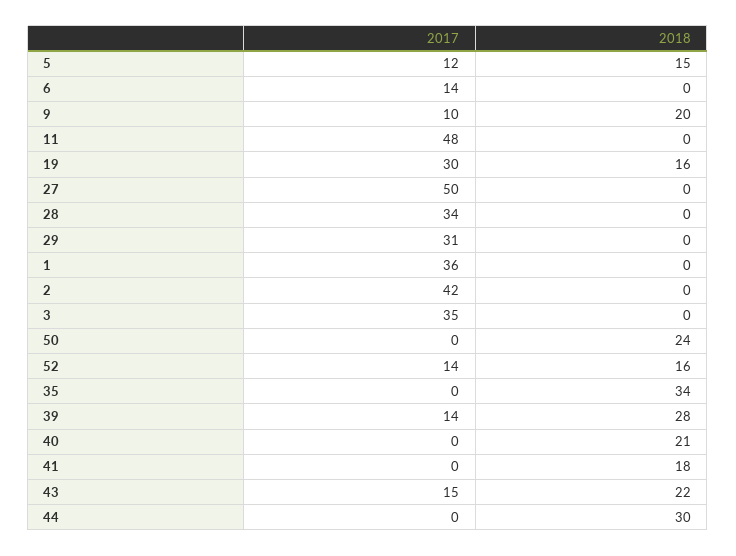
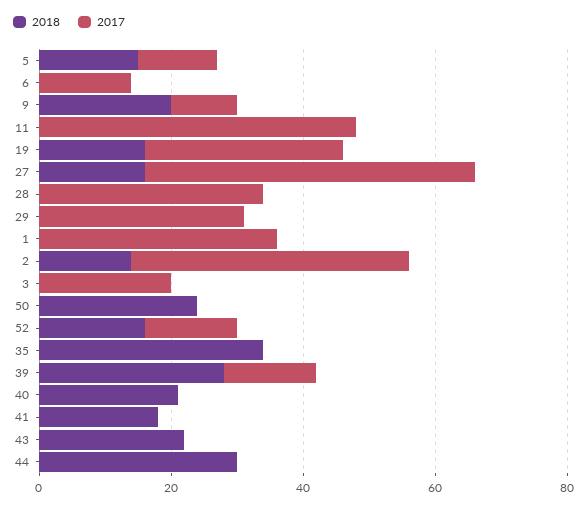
  {
    "2017": {
      "5": 12,
      "6": 14,
      "9": 10,
      "11": 48,
      "19": 30,
      "27": 50,
      "28": 34,
      "29": 31,
      "1": 36,
      "2": 42,
-     "3": 35,
+     "3": 20,
      "50": 0,
      "52": 14,
      "35": 0,
      "39": 14,
      "40": 0,
      "41": 0,
-     "43": 15,
+     "43": 0,
      "44": 0
    },
    "2018": {
      "5": 15,
      "6": 0,
      "9": 20,
      "11": 0,
      "19": 16,
-     "27": 0,
+     "27": 15,
      "28": 0,
      "29": 0,
      "1": 0,
-     "2": 0,
+     "2": 15,
      "3": 0,
      "50": 24,
      "52": 16,
      "35": 34,
      "39": 28,
      "40": 21,
      "41": 18,
      "43": 22,
      "44": 30
    }
  }

